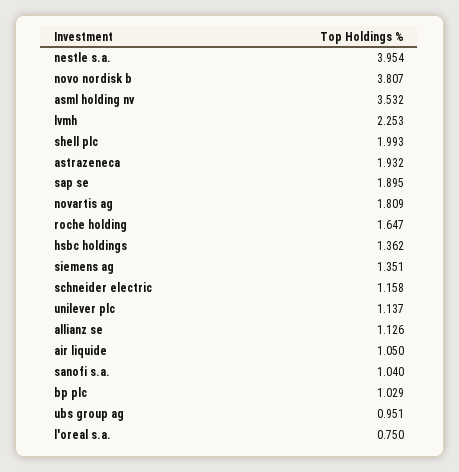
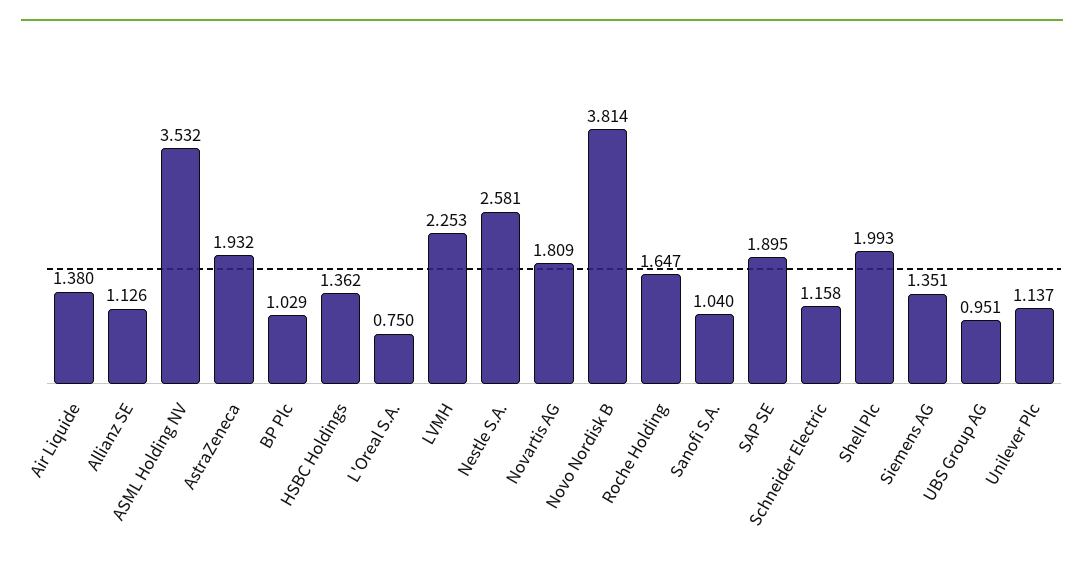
  {
-   "nestle s.a.": 3.954,
+   "nestle s.a.": 2.581,
-   "novo nordisk b": 3.807,
+   "novo nordisk b": 3.814,
    "asml holding nv": 3.532,
    "lvmh": 2.253,
    "shell plc": 1.993,
    "astrazeneca": 1.932,
    "sap se": 1.895,
    "novartis ag": 1.809,
    "roche holding": 1.647,
    "hsbc holdings": 1.362,
    "siemens ag": 1.351,
    "schneider electric": 1.158,
    "unilever plc": 1.137,
    "allianz se": 1.126,
-   "air liquide": 1.05,
+   "air liquide": 1.38,
    "sanofi s.a.": 1.04,
    "bp plc": 1.029,
    "ubs group ag": 0.951,
    "l'oreal s.a.": 0.75
  }

